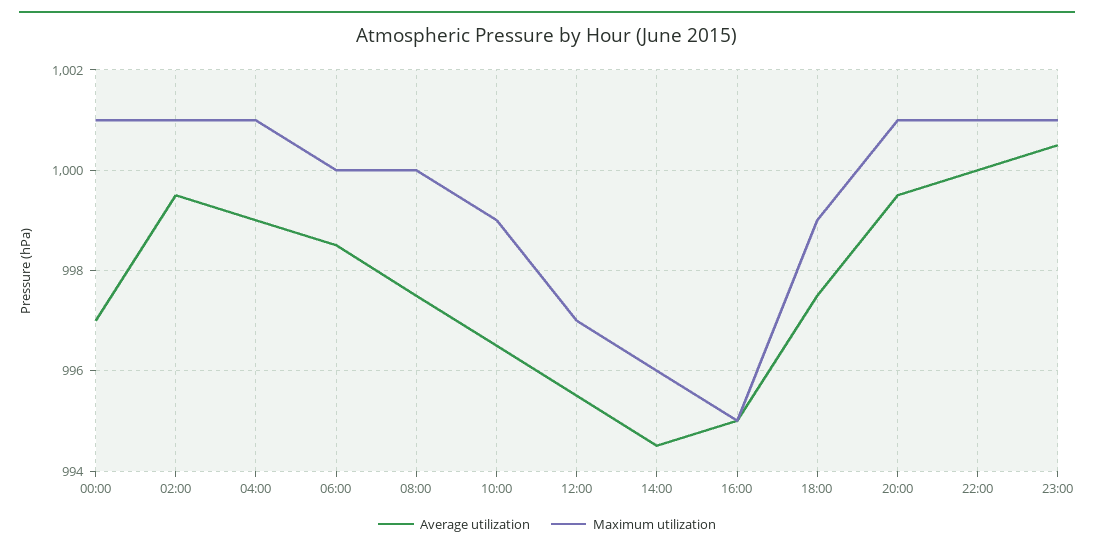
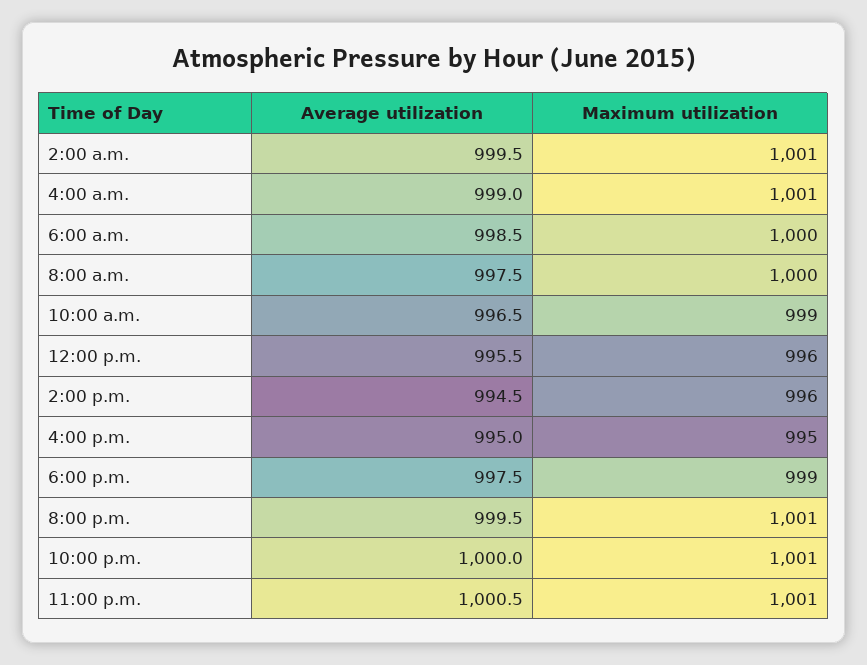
  {
    "Average utilization": {
-     "00:00": 997,
      "02:00": 999.5,
      "04:00": 999,
      "06:00": 998.5,
      "08:00": 997.5,
      "10:00": 996.5,
      "12:00": 995.5,
      "14:00": 994.5,
      "16:00": 995,
      "18:00": 997.5,
      "20:00": 999.5,
      "22:00": 1000,
      "23:00": 1000.5
    },
    "Maximum utilization": {
-     "00:00": 1001,
      "02:00": 1001,
      "04:00": 1001,
      "06:00": 1000,
      "08:00": 1000,
      "10:00": 999,
-     "12:00": 997,
+     "12:00": 996,
      "14:00": 996,
      "16:00": 995,
      "18:00": 999,
      "20:00": 1001,
      "22:00": 1001,
      "23:00": 1001
    }
  }

